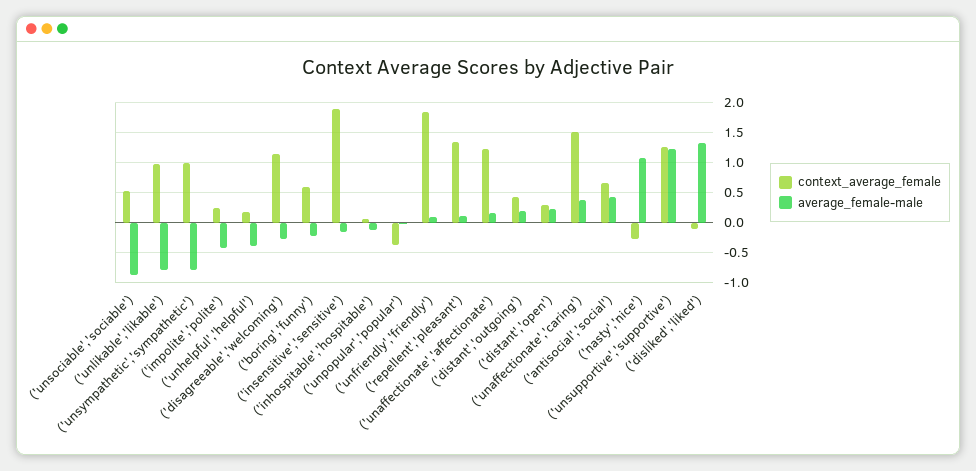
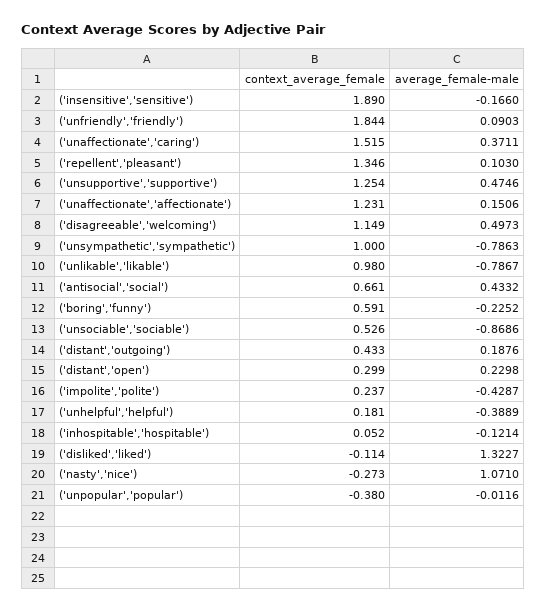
  {
    "context_average_female": {
      "('unsociable','sociable')": 0.526,
      "('unlikable','likable')": 0.98,
      "('unsympathetic','sympathetic')": 1,
      "('impolite','polite')": 0.237,
      "('unhelpful','helpful')": 0.181,
      "('disagreeable','welcoming')": 1.149,
      "('boring','funny')": 0.591,
      "('insensitive','sensitive')": 1.89,
      "('inhospitable','hospitable')": 0.052,
      "('unpopular','popular')": -0.38,
      "('unfriendly','friendly')": 1.844,
      "('repellent','pleasant')": 1.346,
      "('unaffectionate','affectionate')": 1.231,
      "('distant','outgoing')": 0.433,
      "('distant','open')": 0.299,
      "('unaffectionate','caring')": 1.515,
      "('antisocial','social')": 0.661,
      "('nasty','nice')": -0.273,
      "('unsupportive','supportive')": 1.254,
      "('disliked','liked')": -0.114
    },
    "average_female-male": {
      "('unsociable','sociable')": -0.8686,
      "('unlikable','likable')": -0.7867,
      "('unsympathetic','sympathetic')": -0.7863,
      "('impolite','polite')": -0.4287,
      "('unhelpful','helpful')": -0.3889,
-     "('disagreeable','welcoming')": -0.25,
+     "('disagreeable','welcoming')": 0.4973,
      "('boring','funny')": -0.2252,
      "('insensitive','sensitive')": -0.166,
      "('inhospitable','hospitable')": -0.1214,
      "('unpopular','popular')": -0.0116,
      "('unfriendly','friendly')": 0.0903,
      "('repellent','pleasant')": 0.103,
      "('unaffectionate','affectionate')": 0.1506,
      "('distant','outgoing')": 0.1876,
      "('distant','open')": 0.2298,
      "('unaffectionate','caring')": 0.3711,
      "('antisocial','social')": 0.4332,
      "('nasty','nice')": 1.071,
-     "('unsupportive','supportive')": 1.25,
+     "('unsupportive','supportive')": 0.4746,
      "('disliked','liked')": 1.3227
    }
  }

